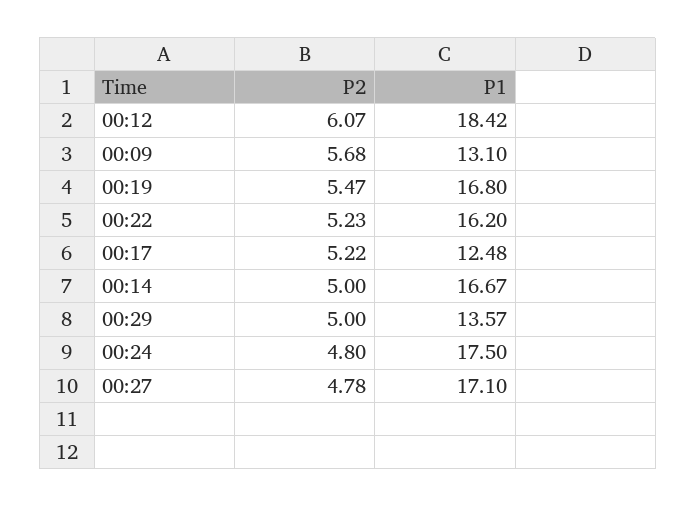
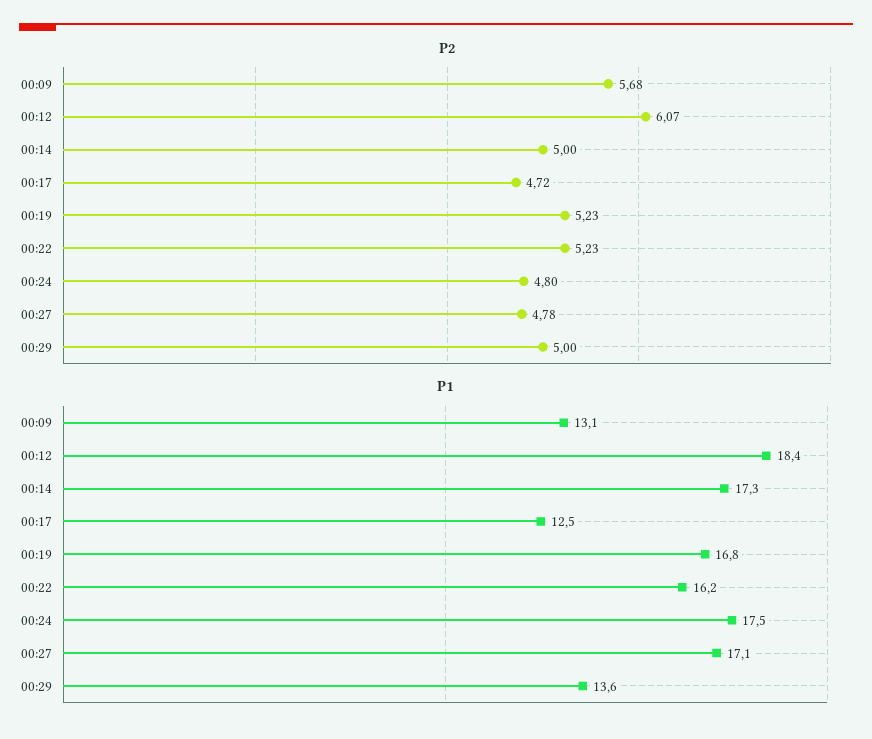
  {
    "P2": {
      "00:12": 6.07,
      "00:09": 5.68,
-     "00:19": 5.47,
+     "00:19": 5.23,
      "00:22": 5.23,
-     "00:17": 5.22,
+     "00:17": 4.72,
      "00:14": 5,
      "00:29": 5,
      "00:24": 4.8,
      "00:27": 4.78
    },
    "P1": {
      "00:12": 18.42,
      "00:09": 13.1,
      "00:19": 16.8,
      "00:22": 16.2,
      "00:17": 12.48,
-     "00:14": 16.67,
+     "00:14": 17.3,
      "00:29": 13.57,
      "00:24": 17.5,
      "00:27": 17.1
    }
  }

